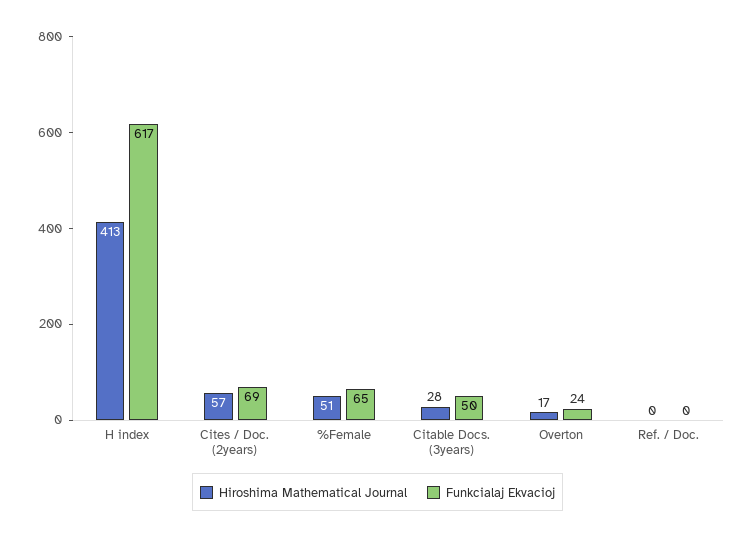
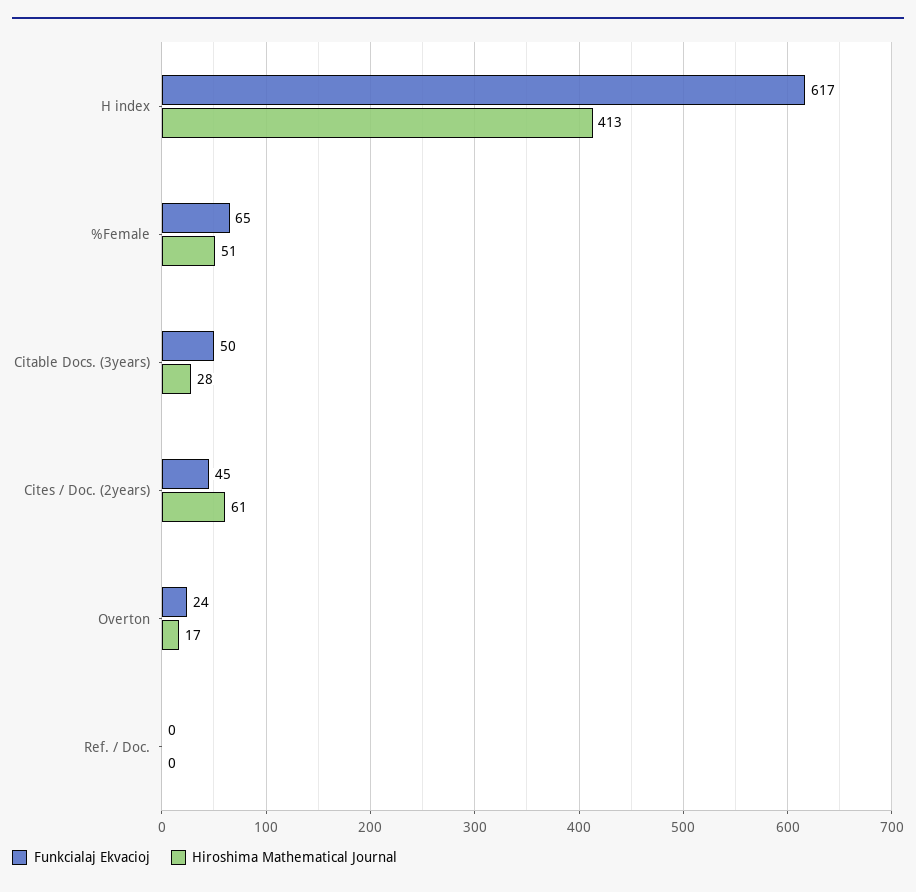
  {
    "Hiroshima Mathematical Journal": {
      "H index": 413,
-     "Cites / Doc. (2years)": 57,
+     "Cites / Doc. (2years)": 61,
      "%Female": 51,
      "Citable Docs. (3years)": 28,
      "Overton": 17,
      "Ref. / Doc.": 0
    },
    "Funkcialaj Ekvacioj": {
      "H index": 617,
-     "Cites / Doc. (2years)": 69,
+     "Cites / Doc. (2years)": 45,
      "%Female": 65,
      "Citable Docs. (3years)": 50,
      "Overton": 24,
      "Ref. / Doc.": 0
    }
  }

